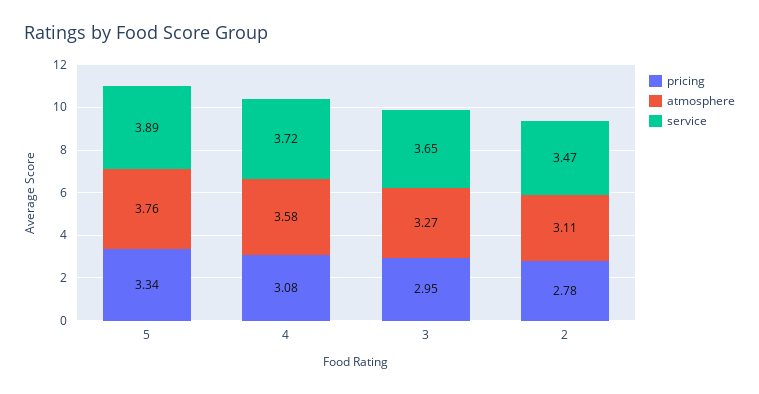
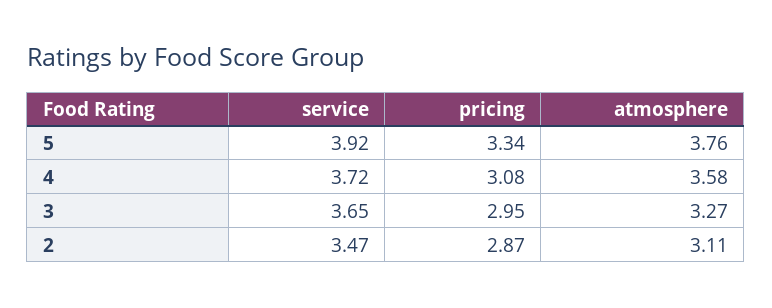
  {
    "pricing": {
      "5": 3.34,
      "4": 3.08,
      "3": 2.95,
-     "2": 2.78
+     "2": 2.87
    },
    "atmosphere": {
      "5": 3.76,
      "4": 3.58,
      "3": 3.27,
      "2": 3.11
    },
    "service": {
-     "5": 3.89,
+     "5": 3.92,
      "4": 3.72,
      "3": 3.65,
      "2": 3.47
    }
  }

